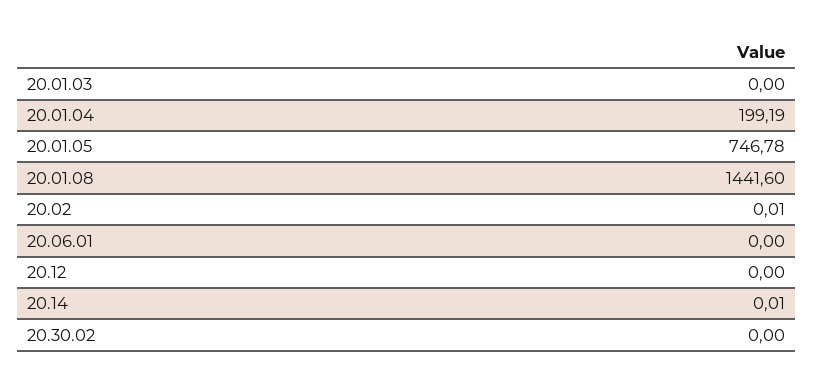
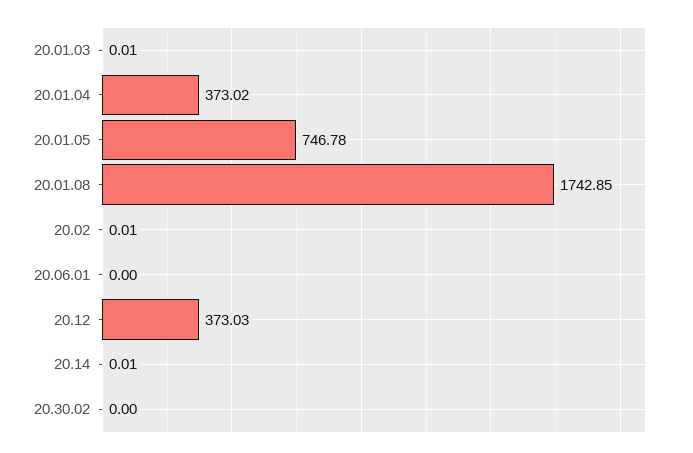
  {
-   "20.01.03": 0,
+   "20.01.03": 0.01,
-   "20.01.04": 199.19,
+   "20.01.04": 373.02,
    "20.01.05": 746.78,
-   "20.01.08": 1441.6,
+   "20.01.08": 1742.85,
    "20.02": 0.01,
    "20.06.01": 0,
-   "20.12": 0,
+   "20.12": 373.03,
    "20.14": 0.01,
    "20.30.02": 0
  }

